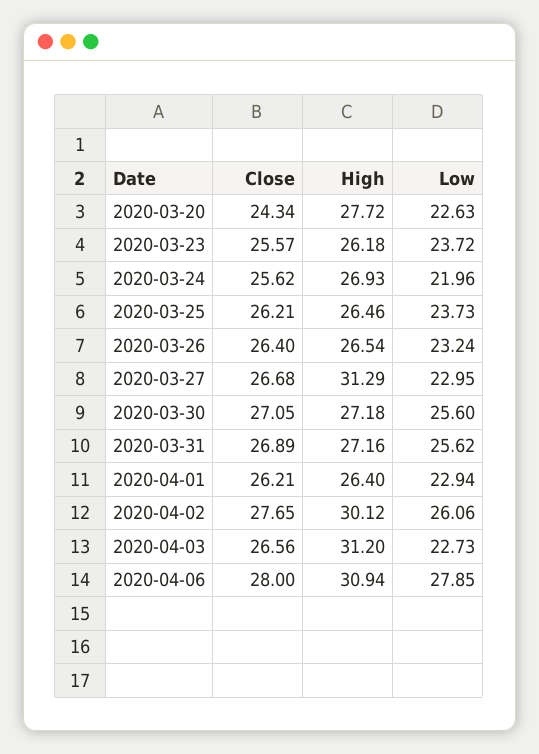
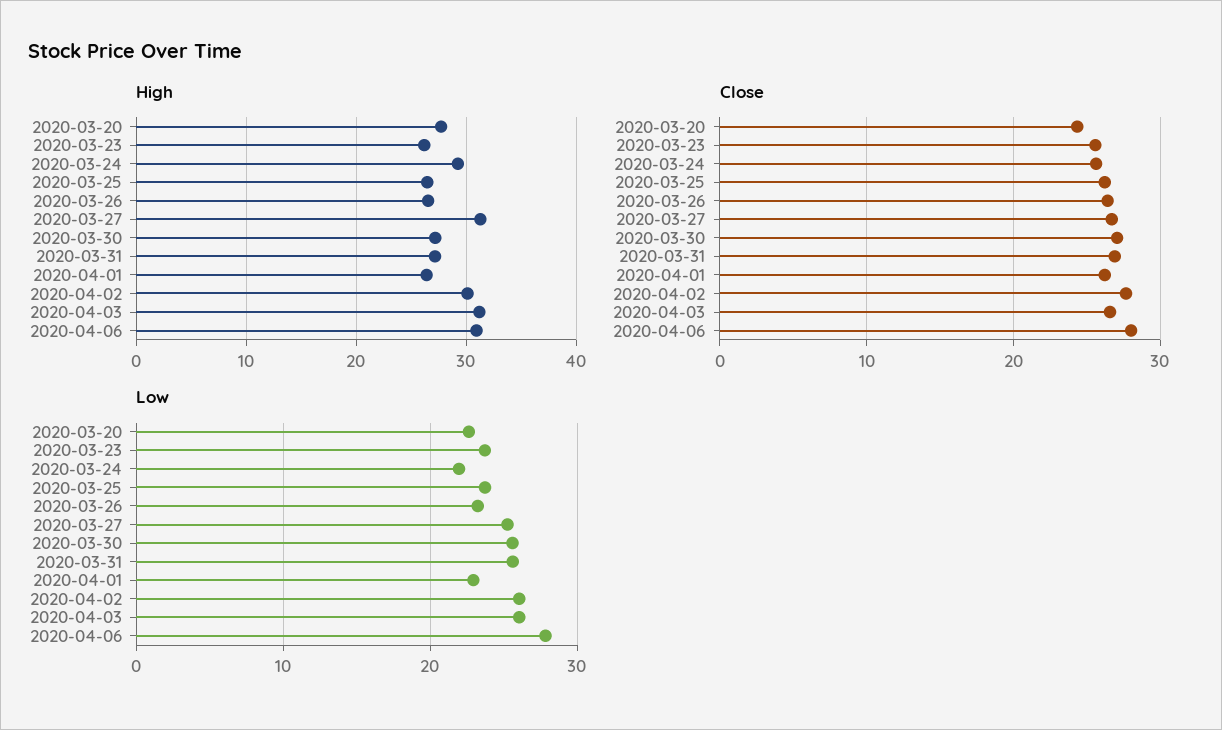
  {
    "Close": {
      "2020-03-20": 24.34,
      "2020-03-23": 25.57,
      "2020-03-24": 25.62,
      "2020-03-25": 26.21,
      "2020-03-26": 26.4,
      "2020-03-27": 26.68,
      "2020-03-30": 27.05,
      "2020-03-31": 26.89,
      "2020-04-01": 26.21,
      "2020-04-02": 27.65,
      "2020-04-03": 26.56,
      "2020-04-06": 28
    },
    "High": {
      "2020-03-20": 27.72,
      "2020-03-23": 26.18,
-     "2020-03-24": 26.93,
+     "2020-03-24": 29,
      "2020-03-25": 26.46,
      "2020-03-26": 26.54,
      "2020-03-27": 31.29,
      "2020-03-30": 27.18,
      "2020-03-31": 27.16,
      "2020-04-01": 26.4,
      "2020-04-02": 30.12,
      "2020-04-03": 31.2,
      "2020-04-06": 30.94
    },
    "Low": {
      "2020-03-20": 22.63,
      "2020-03-23": 23.72,
      "2020-03-24": 21.96,
      "2020-03-25": 23.73,
      "2020-03-26": 23.24,
-     "2020-03-27": 22.95,
+     "2020-03-27": 25,
      "2020-03-30": 25.6,
      "2020-03-31": 25.62,
      "2020-04-01": 22.94,
      "2020-04-02": 26.06,
-     "2020-04-03": 22.73,
+     "2020-04-03": 26,
      "2020-04-06": 27.85
    }
  }

